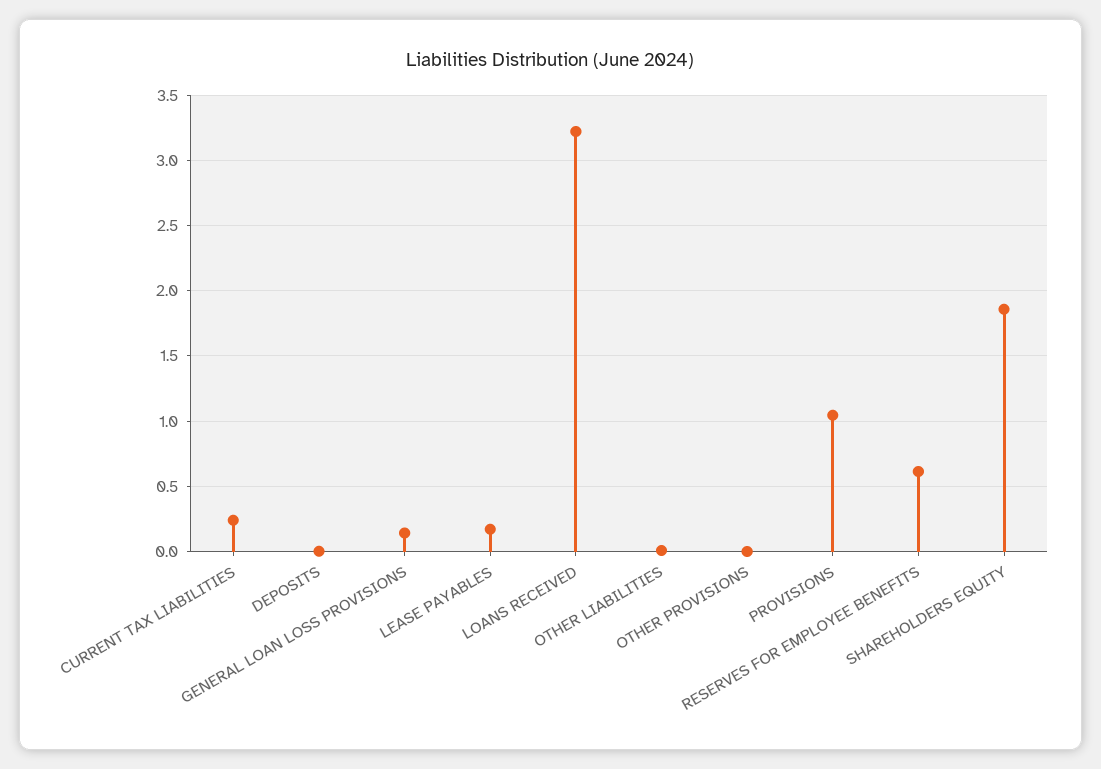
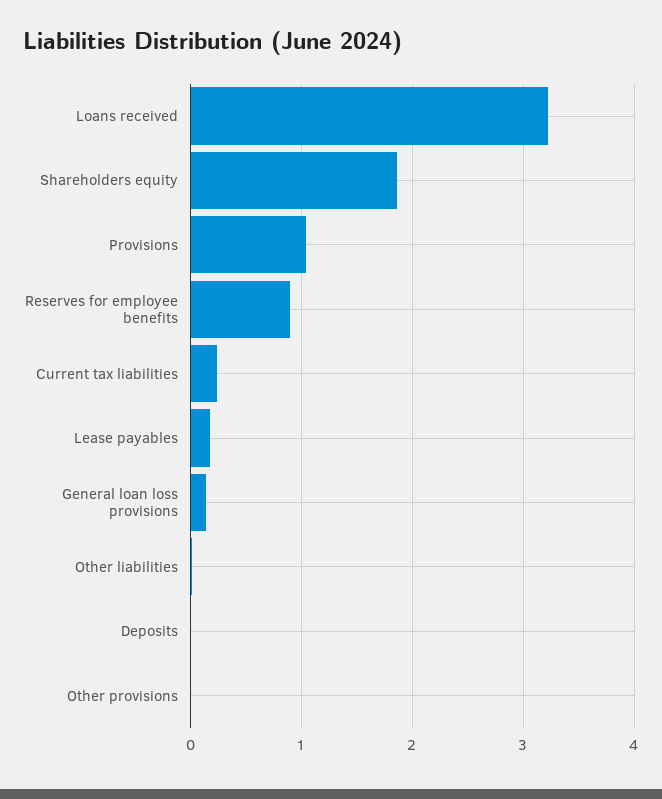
  {
    "CURRENT TAX LIABILITIES": 0.25,
    "DEPOSITS": 0,
    "GENERAL LOAN LOSS PROVISIONS": 0.15,
    "LEASE PAYABLES": 0.15,
    "LOANS RECEIVED": 3.2,
    "OTHER LIABILITIES": 0,
    "OTHER PROVISIONS": 0,
    "PROVISIONS": 1.05,
-   "RESERVES FOR EMPLOYEE BENEFITS": 0.6,
+   "RESERVES FOR EMPLOYEE BENEFITS": 0.9,
    "SHAREHOLDERS EQUITY": 1.85
  }

